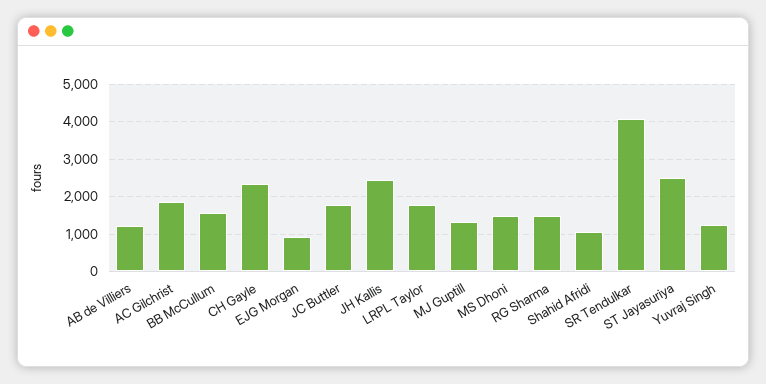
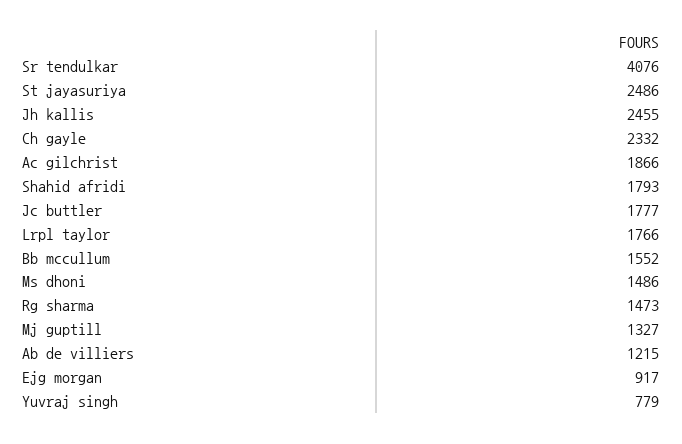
  {
    "AB de Villiers": 1215,
    "AC Gilchrist": 1866,
    "BB McCullum": 1552,
    "CH Gayle": 2332,
    "EJG Morgan": 917,
    "JC Buttler": 1777,
    "JH Kallis": 2455,
    "LRPL Taylor": 1766,
    "MJ Guptill": 1327,
    "MS Dhoni": 1486,
    "RG Sharma": 1473,
-   "Shahid Afridi": 1000,
+   "Shahid Afridi": 1793,
    "SR Tendulkar": 4076,
    "ST Jayasuriya": 2486,
-   "Yuvraj Singh": 1200
+   "Yuvraj Singh": 779
  }

